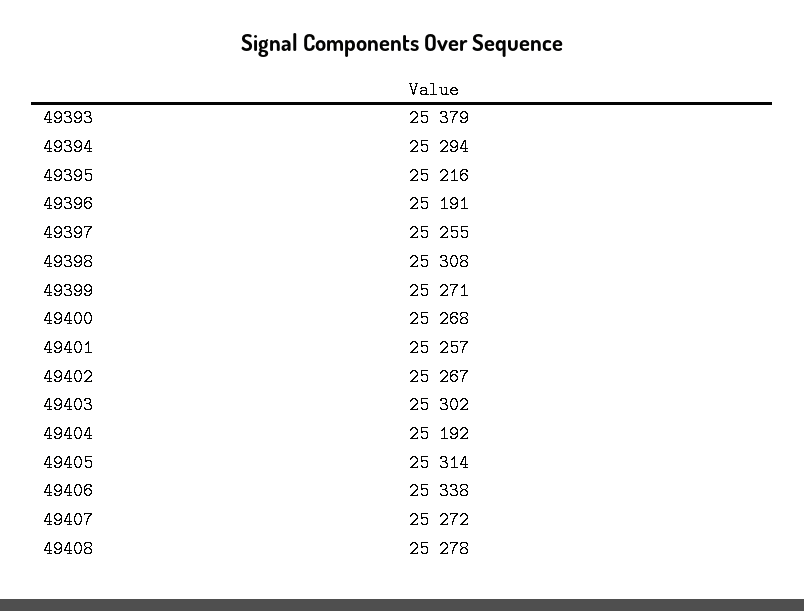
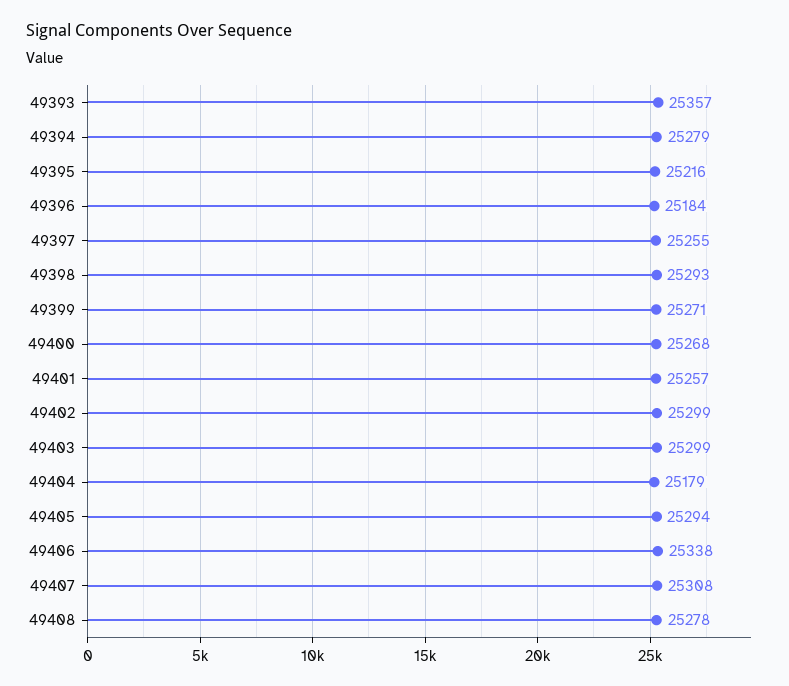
  {
-   "49393": 25379,
+   "49393": 25357,
-   "49394": 25294,
+   "49394": 25279,
    "49395": 25216,
-   "49396": 25191,
+   "49396": 25184,
    "49397": 25255,
-   "49398": 25308,
+   "49398": 25293,
    "49399": 25271,
    "49400": 25268,
    "49401": 25257,
-   "49402": 25267,
+   "49402": 25299,
-   "49403": 25302,
+   "49403": 25299,
-   "49404": 25192,
+   "49404": 25179,
-   "49405": 25314,
+   "49405": 25294,
    "49406": 25338,
-   "49407": 25272,
+   "49407": 25308,
    "49408": 25278
  }

